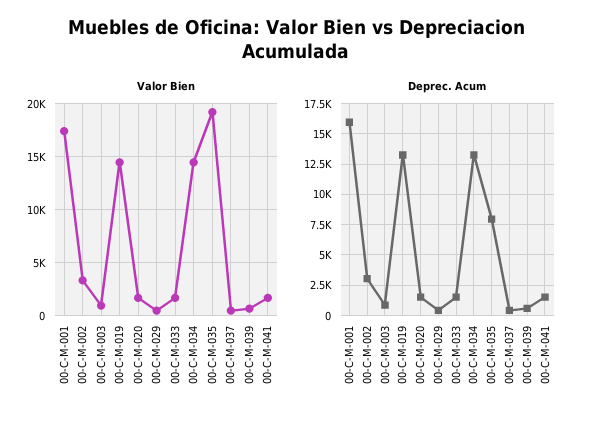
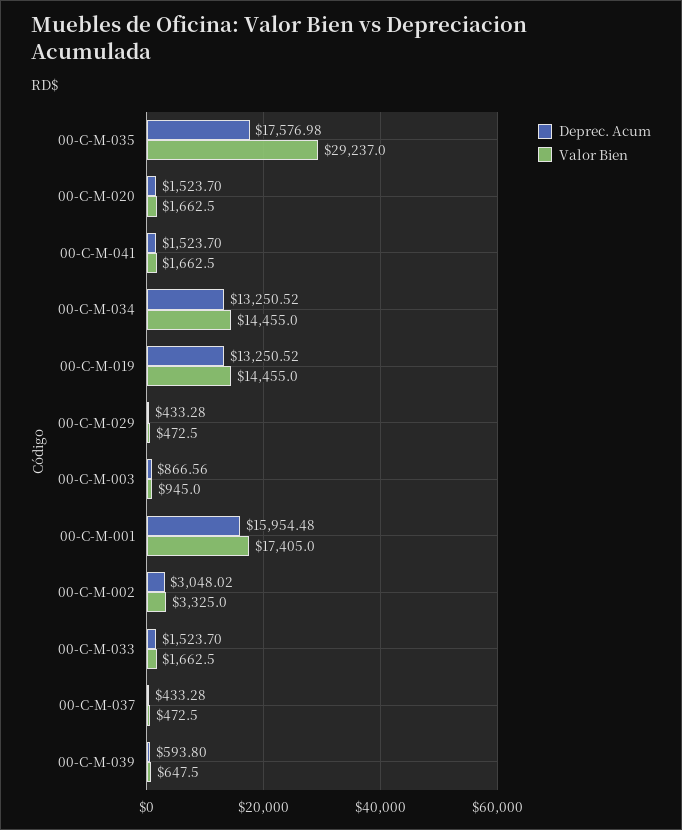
  {
    "Valor Bien": {
      "00-C-M-001": 17405,
      "00-C-M-002": 3325,
      "00-C-M-003": 945,
      "00-C-M-019": 14455,
      "00-C-M-020": 1662.5,
      "00-C-M-029": 472.5,
      "00-C-M-033": 1662.5,
      "00-C-M-034": 14455,
-     "00-C-M-035": 19000,
+     "00-C-M-035": 29237,
      "00-C-M-037": 472.5,
      "00-C-M-039": 647.5,
      "00-C-M-041": 1662.5
    },
    "Deprec. Acum": {
      "00-C-M-001": 15954.48,
      "00-C-M-002": 3048.02,
      "00-C-M-003": 866.56,
      "00-C-M-019": 13250.52,
      "00-C-M-020": 1523.7,
      "00-C-M-029": 433.28,
      "00-C-M-033": 1523.7,
      "00-C-M-034": 13250.52,
-     "00-C-M-035": 8000,
+     "00-C-M-035": 17576.98,
      "00-C-M-037": 433.28,
      "00-C-M-039": 593.8,
      "00-C-M-041": 1523.7
    }
  }

